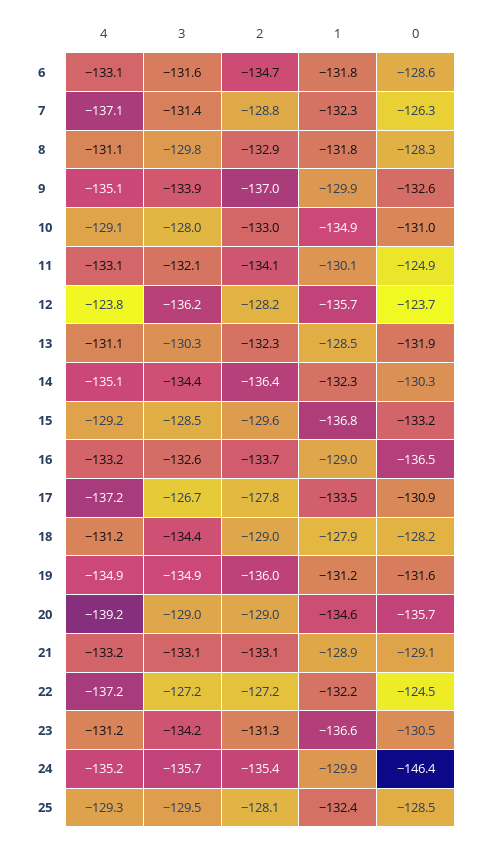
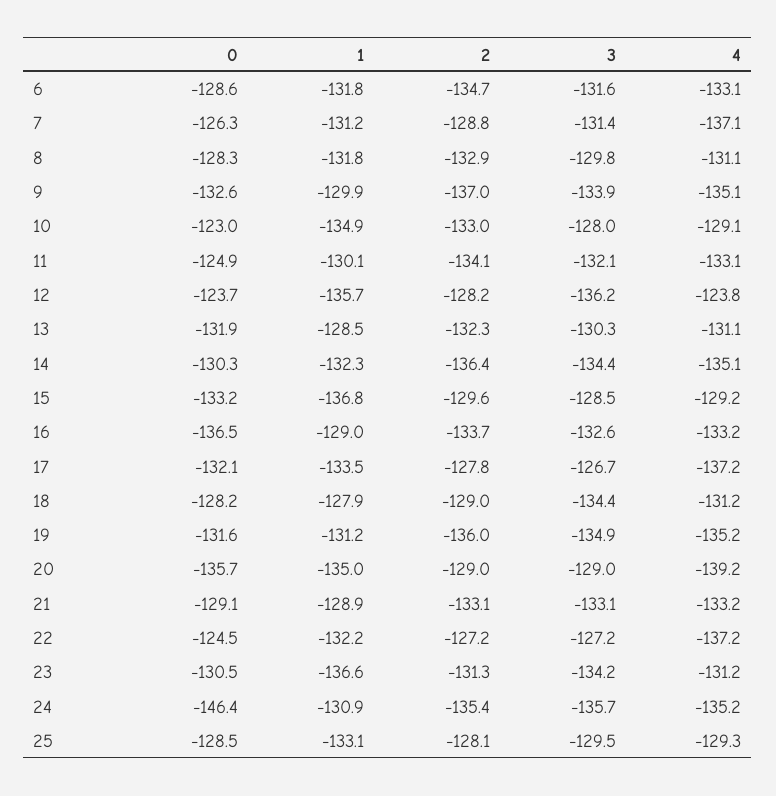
  {
    "4": {
      "6": -133.1,
      "7": -137.1,
      "8": -131.1,
      "9": -135.1,
      "10": -129.1,
      "11": -133.1,
      "12": -123.8,
      "13": -131.1,
      "14": -135.1,
      "15": -129.2,
      "16": -133.2,
      "17": -137.2,
      "18": -131.2,
-     "19": -134.9,
+     "19": -135.2,
      "20": -139.2,
      "21": -133.2,
      "22": -137.2,
      "23": -131.2,
      "24": -135.2,
      "25": -129.3
    },
    "3": {
      "6": -131.6,
      "7": -131.4,
      "8": -129.8,
      "9": -133.9,
      "10": -128,
      "11": -132.1,
      "12": -136.2,
      "13": -130.3,
      "14": -134.4,
      "15": -128.5,
      "16": -132.6,
      "17": -126.7,
      "18": -134.4,
      "19": -134.9,
      "20": -129,
      "21": -133.1,
      "22": -127.2,
      "23": -134.2,
      "24": -135.7,
      "25": -129.5
    },
    "2": {
      "6": -134.7,
      "7": -128.8,
      "8": -132.9,
      "9": -137,
      "10": -133,
      "11": -134.1,
      "12": -128.2,
      "13": -132.3,
      "14": -136.4,
      "15": -129.6,
      "16": -133.7,
      "17": -127.8,
      "18": -129,
      "19": -136,
      "20": -129,
      "21": -133.1,
      "22": -127.2,
      "23": -131.3,
      "24": -135.4,
      "25": -128.1
    },
    "1": {
      "6": -131.8,
-     "7": -132.3,
+     "7": -131.2,
      "8": -131.8,
      "9": -129.9,
      "10": -134.9,
      "11": -130.1,
      "12": -135.7,
      "13": -128.5,
      "14": -132.3,
      "15": -136.8,
      "16": -129,
      "17": -133.5,
      "18": -127.9,
      "19": -131.2,
-     "20": -134.6,
+     "20": -135,
      "21": -128.9,
      "22": -132.2,
      "23": -136.6,
-     "24": -129.9,
+     "24": -130.9,
-     "25": -132.4
+     "25": -133.1
    },
    "0": {
      "6": -128.6,
      "7": -126.3,
      "8": -128.3,
      "9": -132.6,
-     "10": -131,
+     "10": -123,
      "11": -124.9,
      "12": -123.7,
      "13": -131.9,
      "14": -130.3,
      "15": -133.2,
      "16": -136.5,
-     "17": -130.9,
+     "17": -132.1,
      "18": -128.2,
      "19": -131.6,
      "20": -135.7,
      "21": -129.1,
      "22": -124.5,
      "23": -130.5,
      "24": -146.4,
      "25": -128.5
    }
  }

